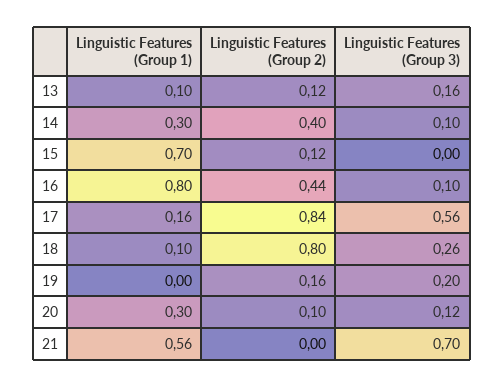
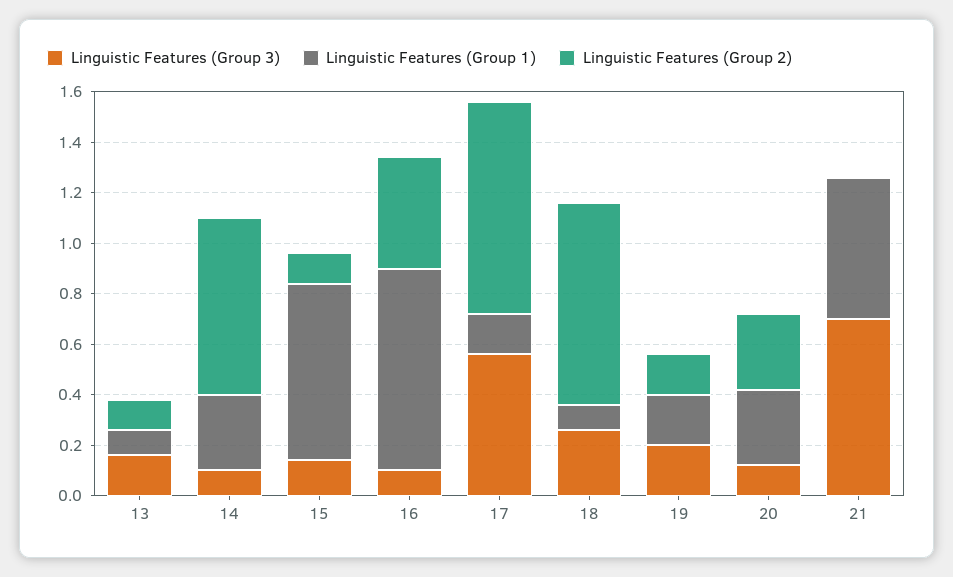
  {
    "Linguistic Features (Group 1)": {
      "13": 0.1,
      "14": 0.3,
      "15": 0.7,
      "16": 0.8,
      "17": 0.16,
      "18": 0.1,
-     "19": 0,
+     "19": 0.2,
      "20": 0.3,
      "21": 0.56
    },
    "Linguistic Features (Group 2)": {
      "13": 0.12,
-     "14": 0.4,
+     "14": 0.7,
      "15": 0.12,
      "16": 0.44,
      "17": 0.84,
      "18": 0.8,
      "19": 0.16,
-     "20": 0.1,
+     "20": 0.3,
      "21": 0
    },
    "Linguistic Features (Group 3)": {
      "13": 0.16,
      "14": 0.1,
-     "15": 0,
+     "15": 0.15,
      "16": 0.1,
      "17": 0.56,
      "18": 0.26,
      "19": 0.2,
      "20": 0.12,
      "21": 0.7
    }
  }

